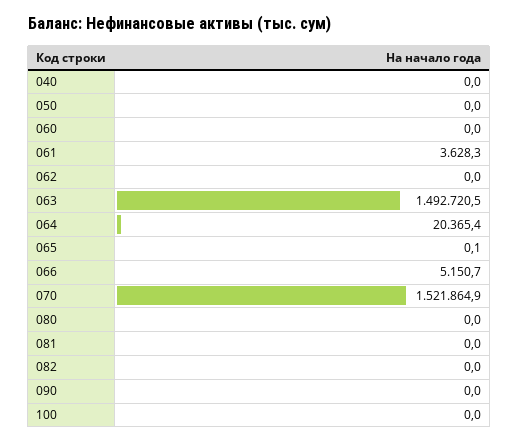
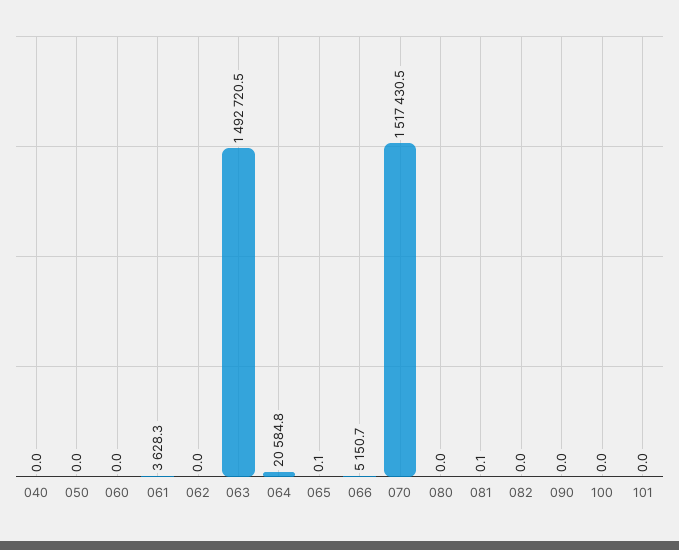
  {
    "040": 0,
    "050": 0,
    "060": 0,
    "061": 3628.3,
    "062": 0,
    "063": 1492720.5,
-   "064": 20365.4,
+   "064": 20584.8,
    "065": 0.1,
    "066": 5150.7,
-   "070": 1521864.9,
+   "070": 1517430.5,
    "080": 0,
-   "081": 0,
+   "081": 0.1,
    "082": 0,
    "090": 0,
-   "100": 0
+   "100": 0,
+   "101": 0
  }

